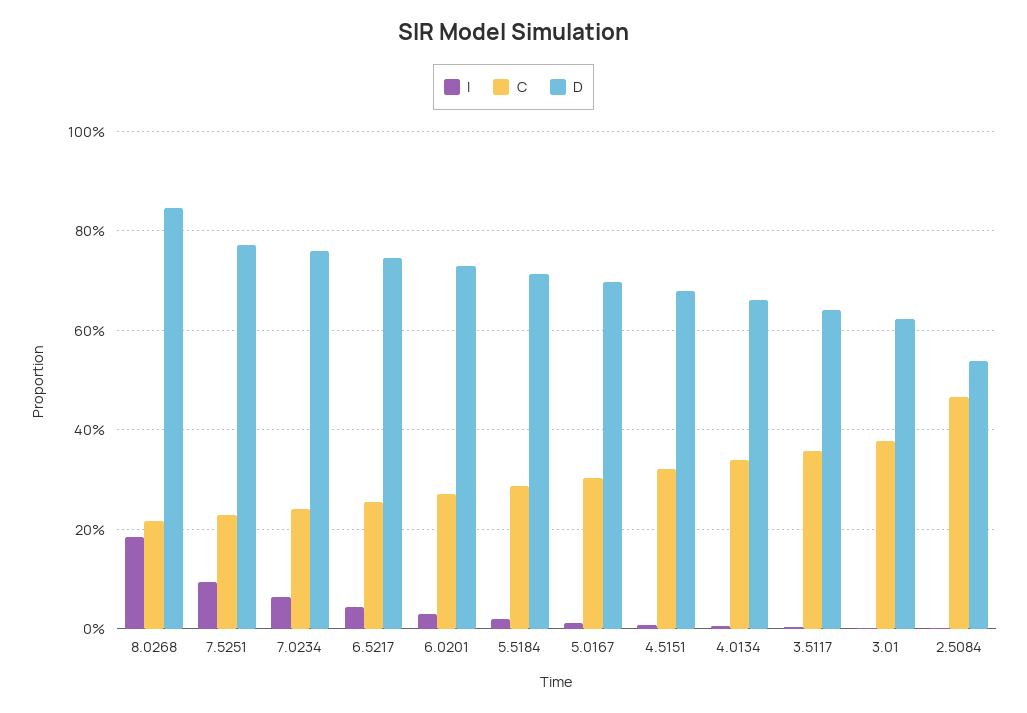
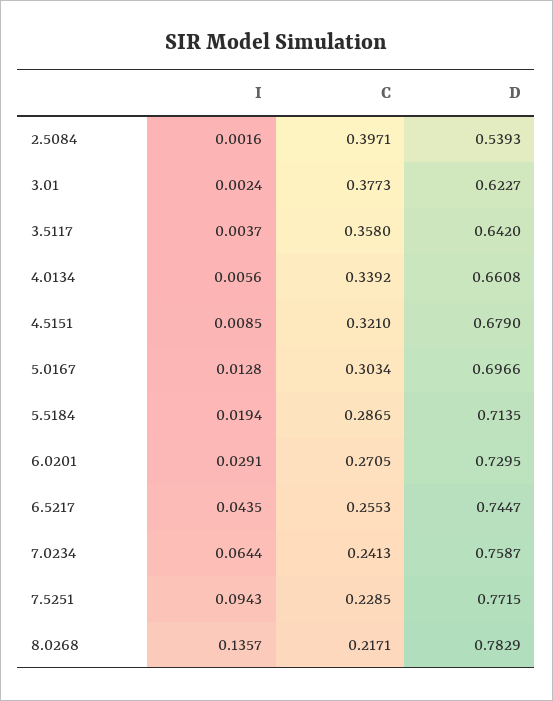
  {
    "I": {
-     "8.0268": 0.18,
+     "8.0268": 0.1357,
      "7.5251": 0.0943,
      "7.0234": 0.0644,
      "6.5217": 0.0435,
      "6.0201": 0.0291,
      "5.5184": 0.0194,
      "5.0167": 0.0128,
      "4.5151": 0.0085,
      "4.0134": 0.0056,
      "3.5117": 0.0037,
      "3.01": 0.0024,
      "2.5084": 0.0016
    },
    "C": {
      "8.0268": 0.2171,
      "7.5251": 0.2285,
      "7.0234": 0.2413,
      "6.5217": 0.2553,
      "6.0201": 0.2705,
      "5.5184": 0.2865,
      "5.0167": 0.3034,
      "4.5151": 0.321,
      "4.0134": 0.3392,
      "3.5117": 0.358,
      "3.01": 0.3773,
-     "2.5084": 0.46
+     "2.5084": 0.3971
    },
    "D": {
-     "8.0268": 0.84,
+     "8.0268": 0.7829,
      "7.5251": 0.7715,
      "7.0234": 0.7587,
      "6.5217": 0.7447,
      "6.0201": 0.7295,
      "5.5184": 0.7135,
      "5.0167": 0.6966,
      "4.5151": 0.679,
      "4.0134": 0.6608,
      "3.5117": 0.642,
      "3.01": 0.6227,
      "2.5084": 0.5393
    }
  }

